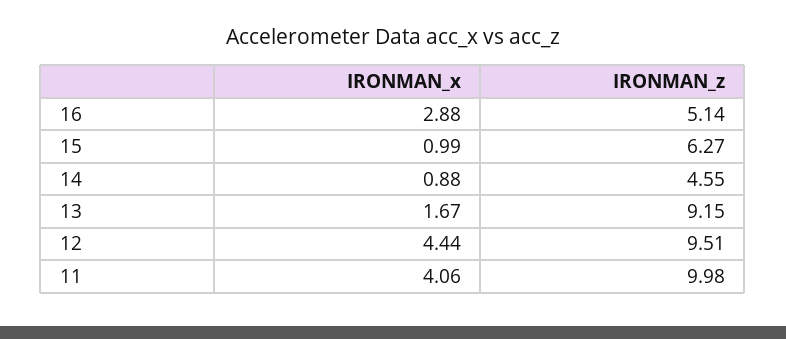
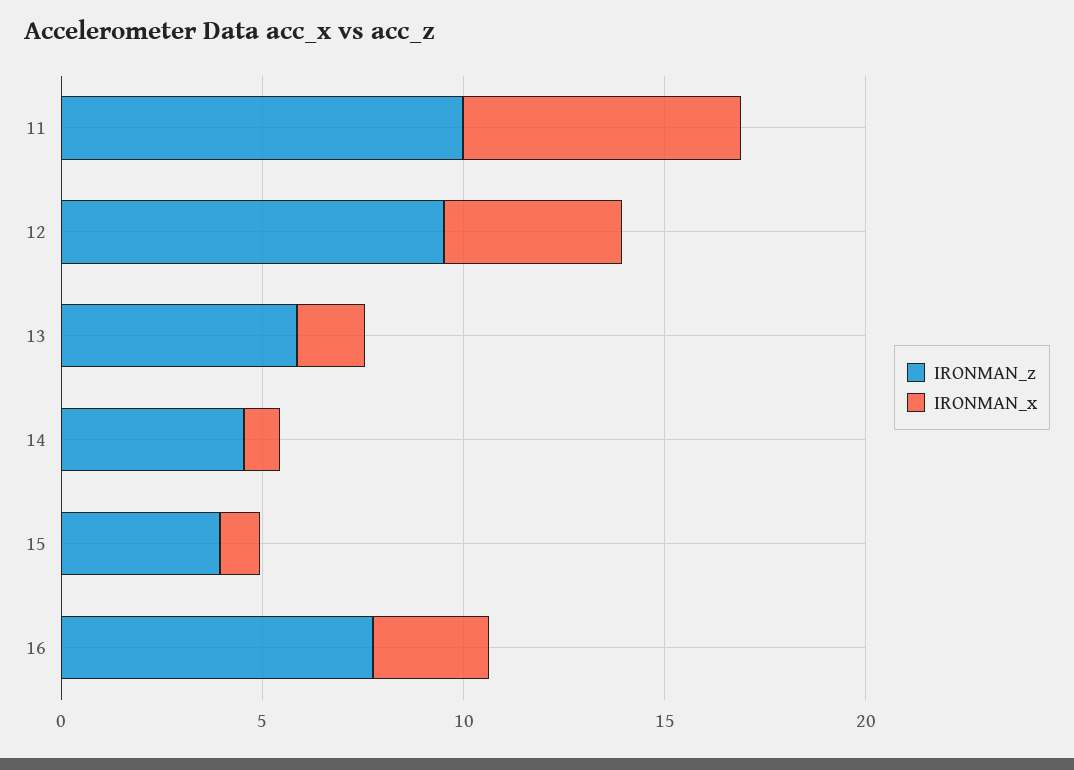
  {
    "IRONMAN_x": {
      "16": 2.88,
      "15": 0.99,
      "14": 0.88,
      "13": 1.67,
      "12": 4.44,
-     "11": 4.06
+     "11": 7
    },
    "IRONMAN_z": {
-     "16": 5.14,
+     "16": 8,
-     "15": 6.27,
+     "15": 4,
      "14": 4.55,
-     "13": 9.15,
+     "13": 6,
      "12": 9.51,
      "11": 9.98
    }
  }

